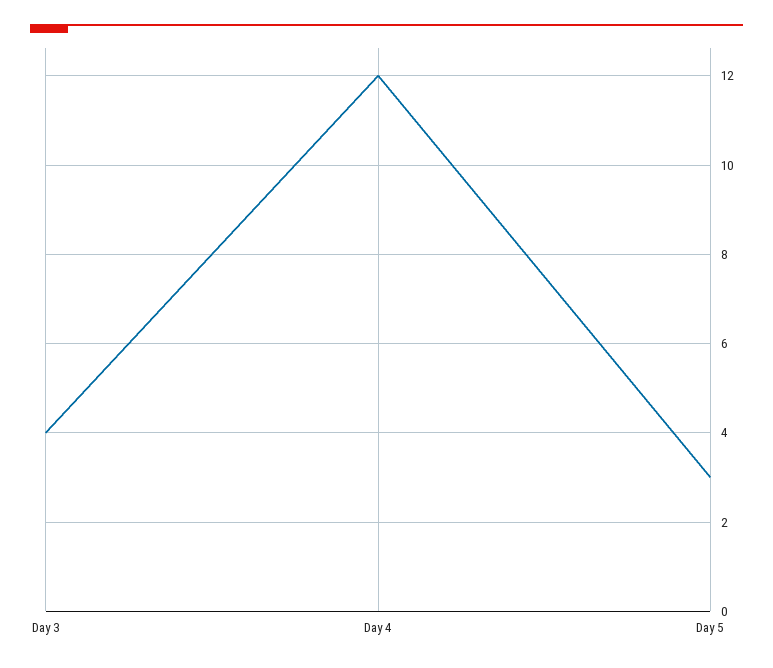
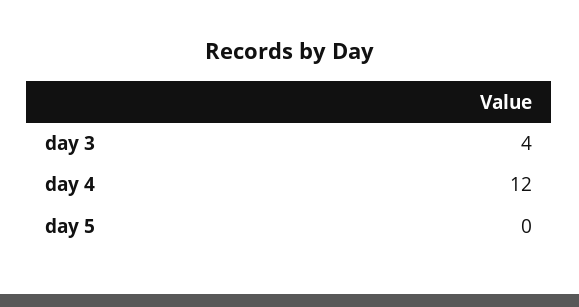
  {
    "Day 3": 4,
    "Day 4": 12,
-   "Day 5": 3
+   "Day 5": 0
  }

